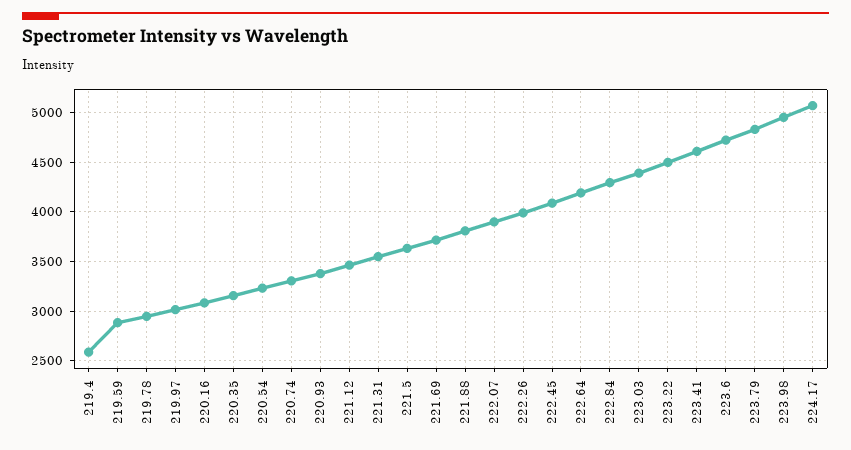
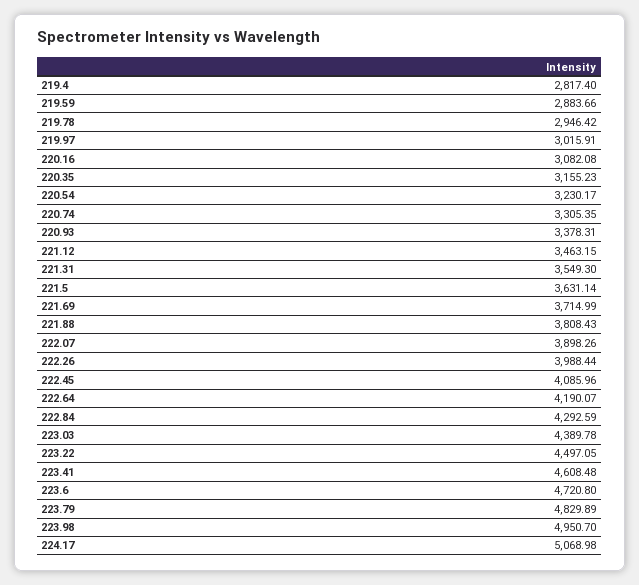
  {
-   "219.4": 2600,
+   "219.4": 2817.4,
    "219.59": 2883.66,
    "219.78": 2946.42,
    "219.97": 3015.91,
    "220.16": 3082.08,
    "220.35": 3155.23,
    "220.54": 3230.17,
    "220.74": 3305.35,
    "220.93": 3378.31,
    "221.12": 3463.15,
    "221.31": 3549.3,
    "221.5": 3631.14,
    "221.69": 3714.99,
    "221.88": 3808.43,
    "222.07": 3898.26,
    "222.26": 3988.44,
    "222.45": 4085.96,
    "222.64": 4190.07,
    "222.84": 4292.59,
    "223.03": 4389.78,
    "223.22": 4497.05,
    "223.41": 4608.48,
    "223.6": 4720.8,
    "223.79": 4829.89,
    "223.98": 4950.7,
    "224.17": 5068.98
  }

